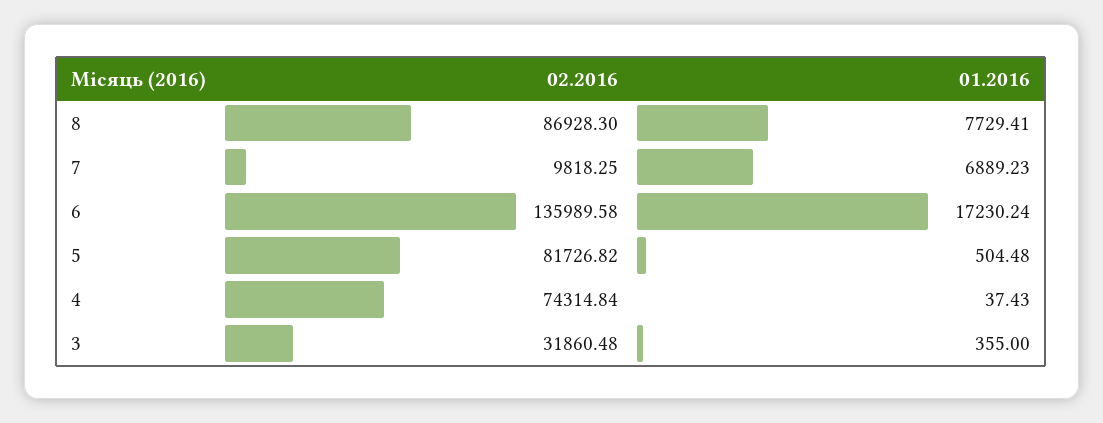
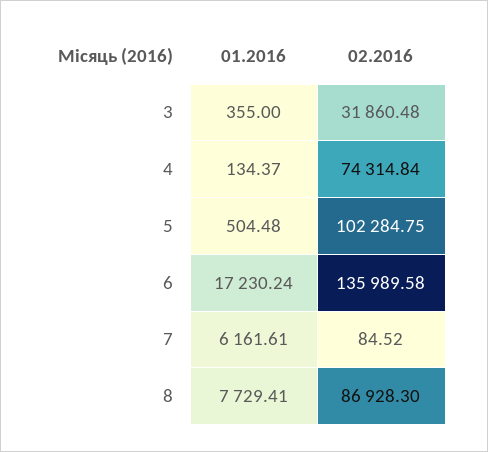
  {
    "02.2016": {
      "8": 86928.3,
-     "7": 9818.25,
+     "7": 84.52,
      "6": 135989.58,
-     "5": 81726.82,
+     "5": 102284.75,
      "4": 74314.84,
      "3": 31860.48
    },
    "01.2016": {
      "8": 7729.41,
-     "7": 6889.23,
+     "7": 6161.61,
      "6": 17230.24,
      "5": 504.48,
-     "4": 37.43,
+     "4": 134.37,
      "3": 355
    }
  }

